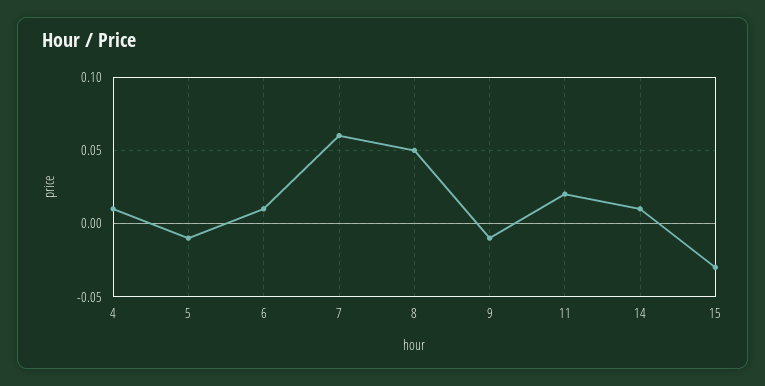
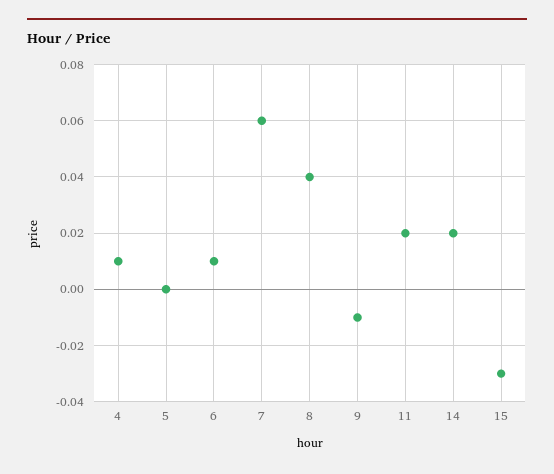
  {
    "4": 0.01,
-   "5": -0.01,
+   "5": 0,
    "6": 0.01,
    "7": 0.06,
-   "8": 0.05,
+   "8": 0.04,
    "9": -0.01,
    "11": 0.02,
-   "14": 0.01,
+   "14": 0.02,
    "15": -0.03
  }

